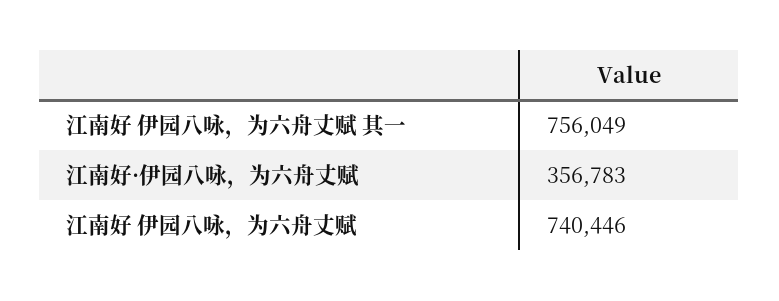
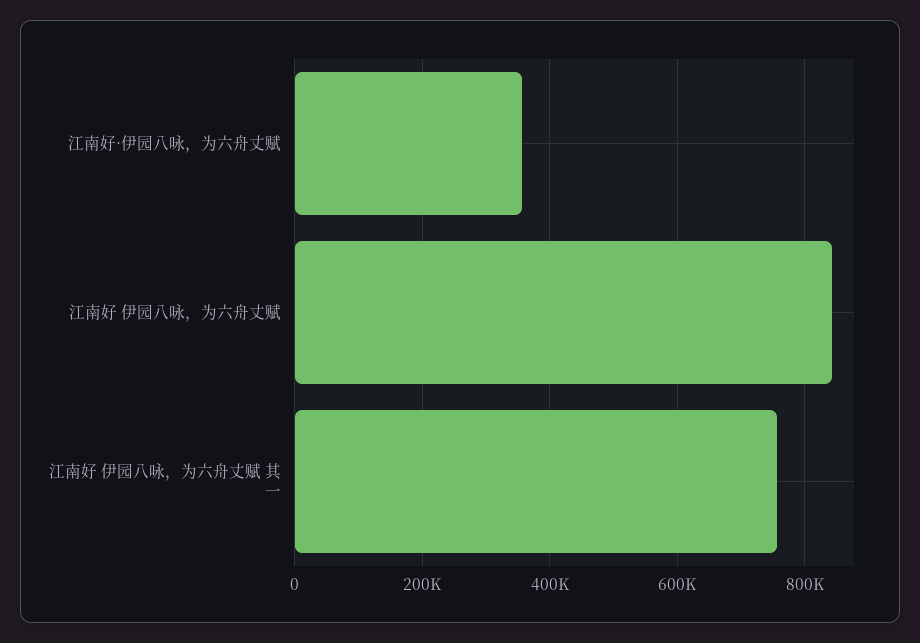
  {
    "江南好 伊园八咏，为六舟丈赋 其一": 756049,
    "江南好·伊园八咏，为六舟丈赋": 356783,
-   "江南好 伊园八咏，为六舟丈赋": 740446
+   "江南好 伊园八咏，为六舟丈赋": 840000
  }

